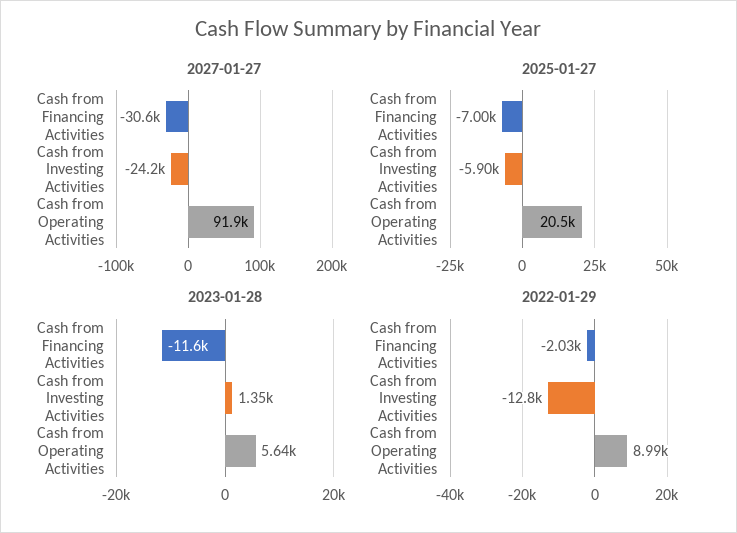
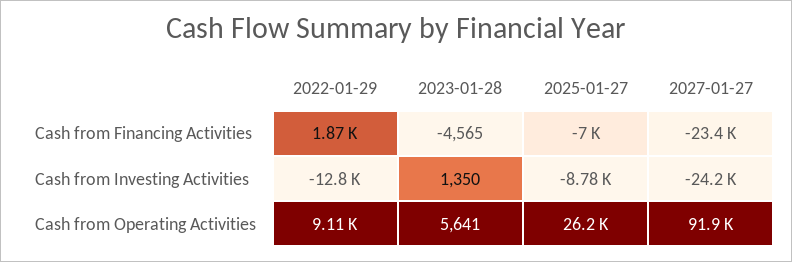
  {
    "2027-01-27": {
-     "Cash from Financing Activities": -30600,
+     "Cash from Financing Activities": -23400,
      "Cash from Investing Activities": -24200,
      "Cash from Operating Activities": 91900
    },
    "2025-01-27": {
      "Cash from Financing Activities": -7000,
-     "Cash from Investing Activities": -5900,
+     "Cash from Investing Activities": -8780,
-     "Cash from Operating Activities": 20500
+     "Cash from Operating Activities": 26200
    },
    "2023-01-28": {
-     "Cash from Financing Activities": -11600,
+     "Cash from Financing Activities": -4565,
      "Cash from Investing Activities": 1350,
      "Cash from Operating Activities": 5641
    },
    "2022-01-29": {
-     "Cash from Financing Activities": -2030,
+     "Cash from Financing Activities": 1870,
      "Cash from Investing Activities": -12800,
-     "Cash from Operating Activities": 8990
+     "Cash from Operating Activities": 9110
    }
  }

